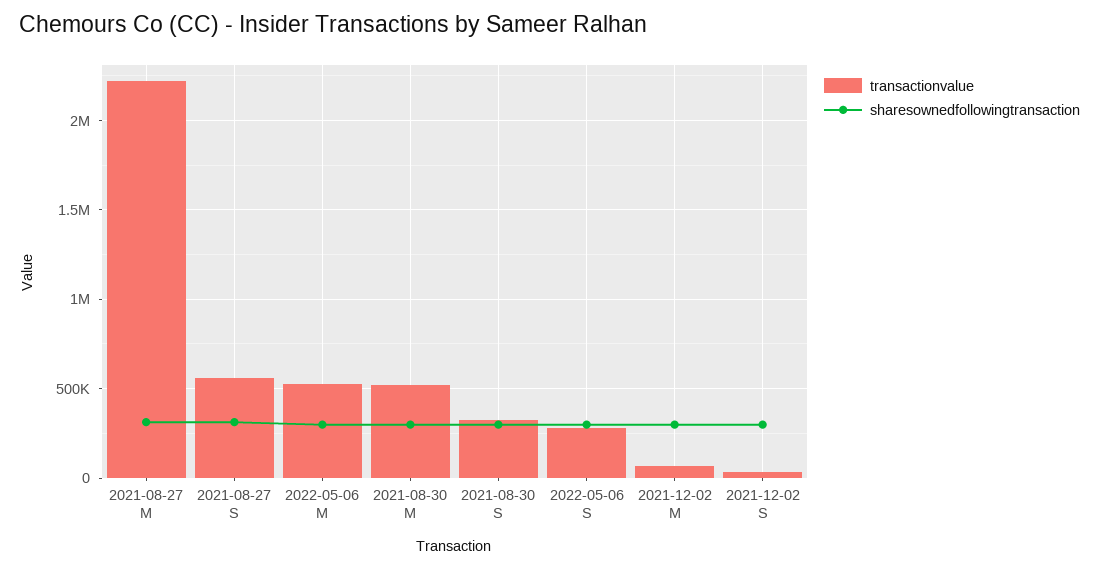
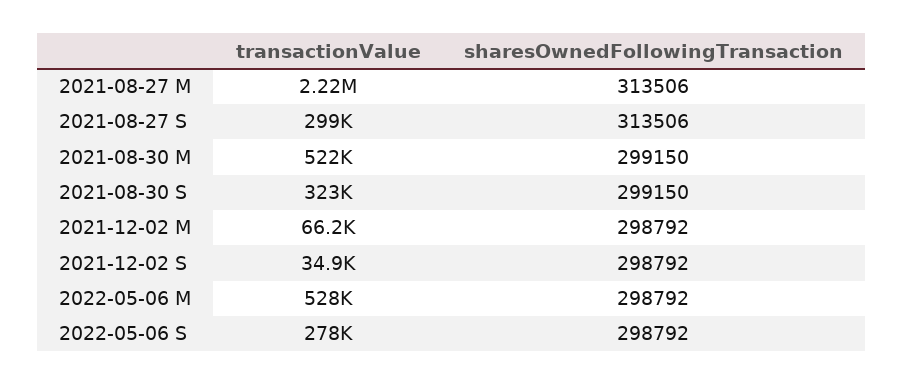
  {
    "transactionvalue": {
      "2021-08-27 M": 2220000,
-     "2021-08-27 S": 550000,
+     "2021-08-27 S": 299000,
      "2022-05-06 M": 528000,
      "2021-08-30 M": 522000,
      "2021-08-30 S": 323000,
      "2022-05-06 S": 278000,
      "2021-12-02 M": 66200,
      "2021-12-02 S": 34900
    },
    "sharesownedfollowingtransaction": {
      "2021-08-27 M": 313506,
      "2021-08-27 S": 313506,
      "2022-05-06 M": 298792,
      "2021-08-30 M": 299150,
      "2021-08-30 S": 299150,
      "2022-05-06 S": 298792,
      "2021-12-02 M": 298792,
      "2021-12-02 S": 298792
    }
  }

